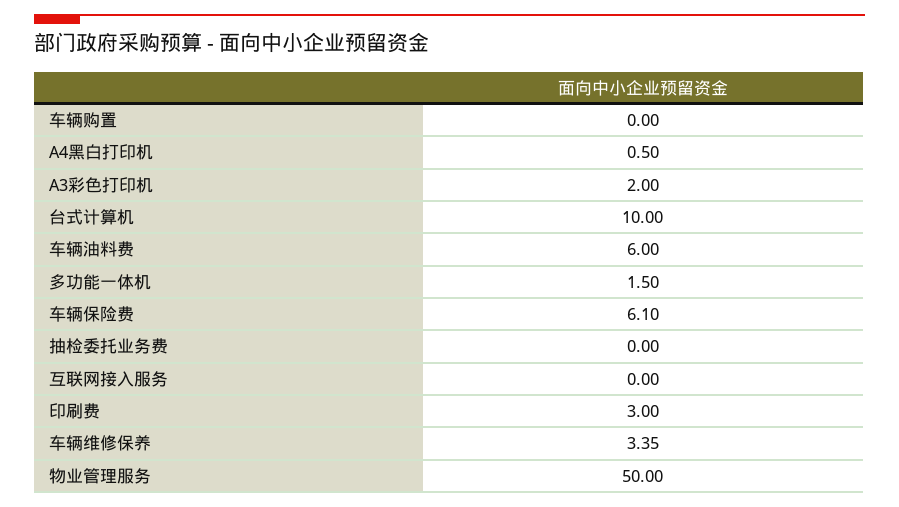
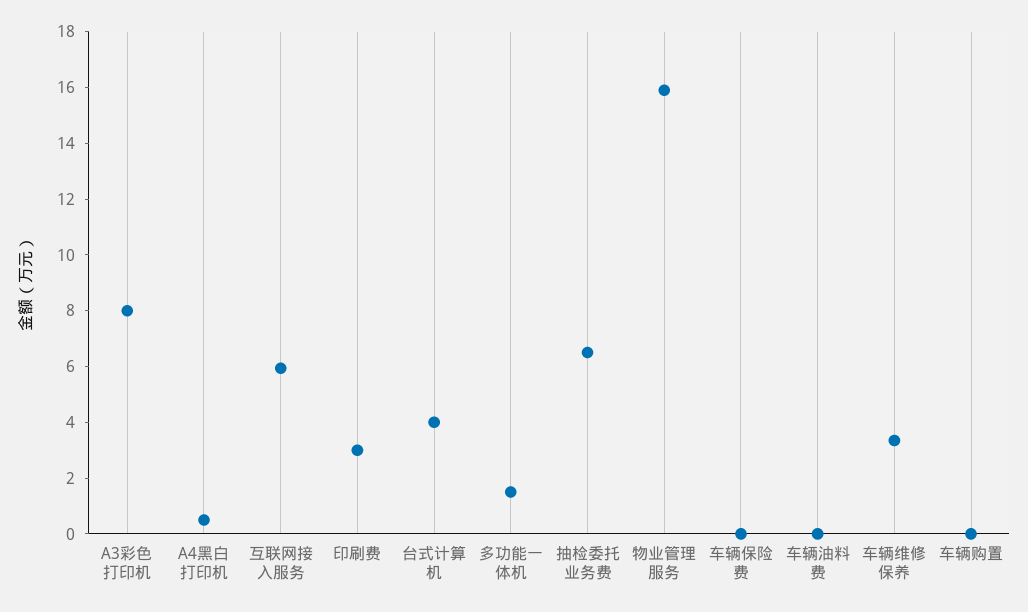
  {
    "车辆购置": 0,
    "A4黑白打印机": 0.5,
-   "A3彩色打印机": 2,
+   "A3彩色打印机": 8,
-   "台式计算机": 10,
+   "台式计算机": 4,
-   "车辆油料费": 6,
+   "车辆油料费": 0,
    "多功能一体机": 1.5,
-   "车辆保险费": 6.1,
+   "车辆保险费": 0,
-   "抽检委托业务费": 0,
+   "抽检委托业务费": 6.5,
-   "互联网接入服务": 0,
+   "互联网接入服务": 6,
    "印刷费": 3,
    "车辆维修保养": 3.35,
-   "物业管理服务": 50
+   "物业管理服务": 16
  }

